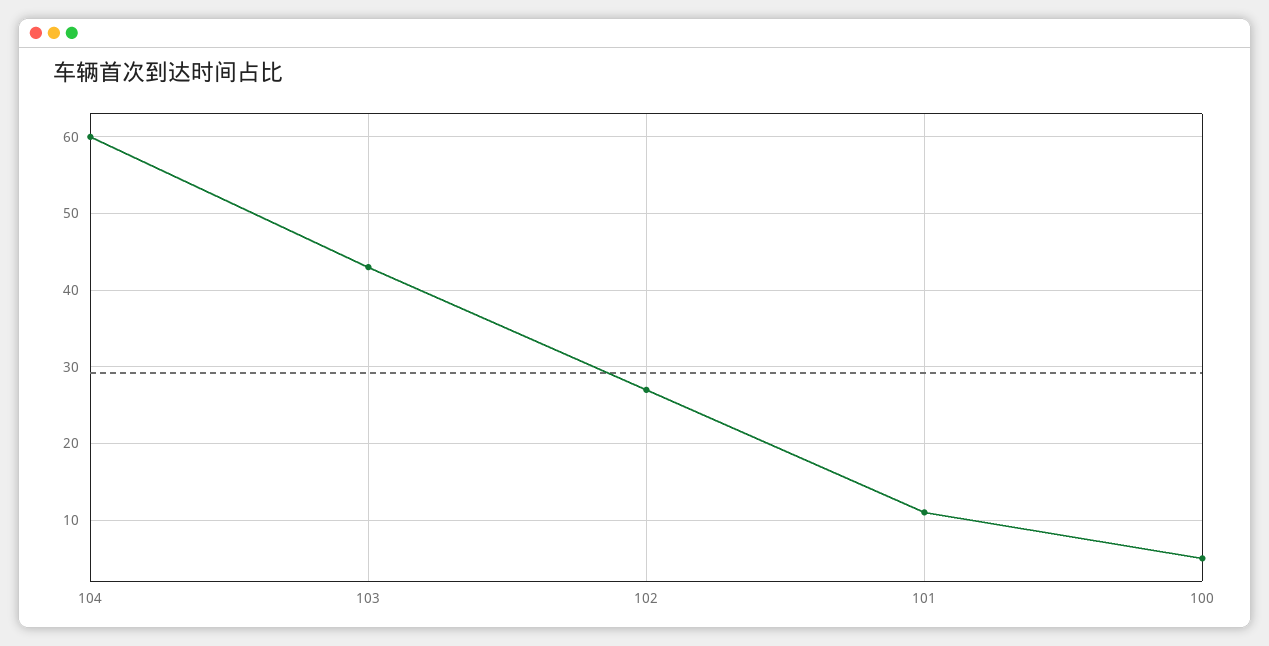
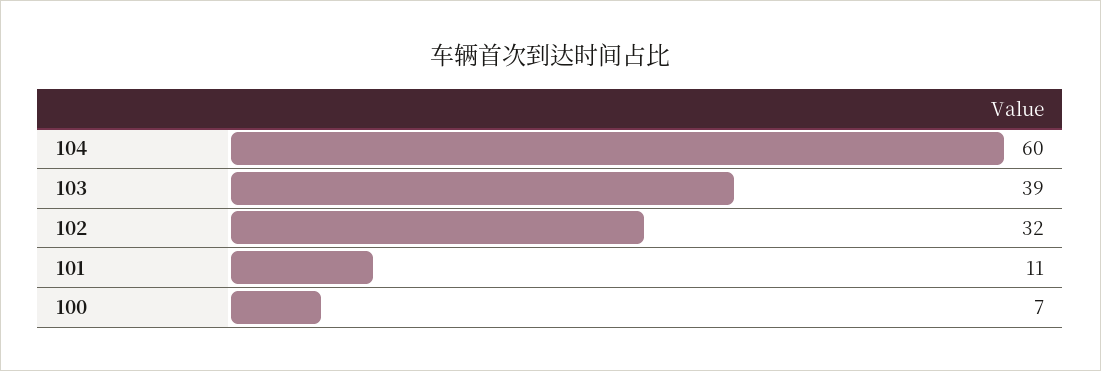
  {
    "104": 60,
-   "103": 43,
+   "103": 39,
-   "102": 27,
+   "102": 32,
    "101": 11,
-   "100": 5
+   "100": 7
  }

